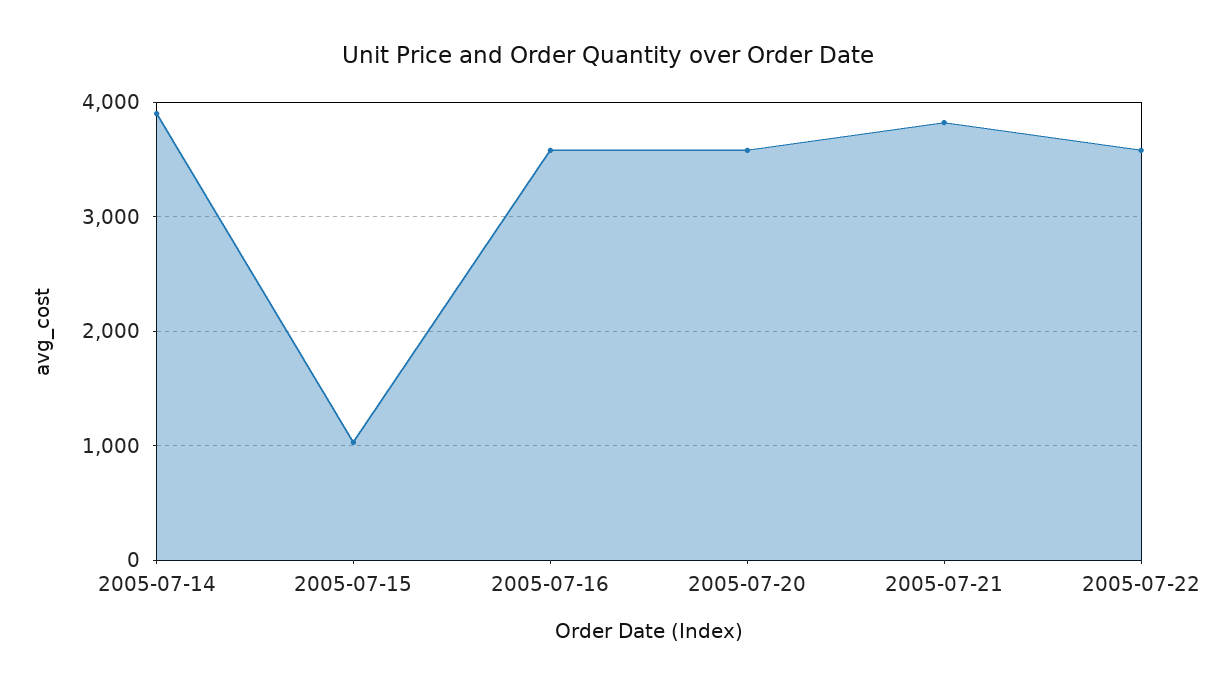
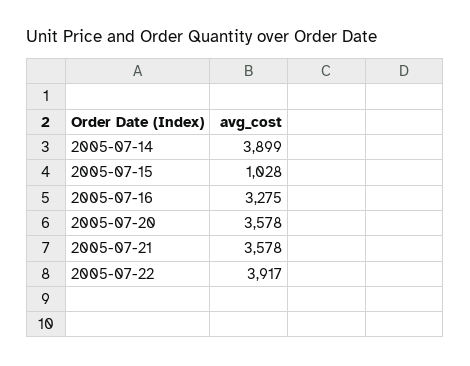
  {
    "2005-07-14": 3899,
    "2005-07-15": 1028,
-   "2005-07-16": 3600,
+   "2005-07-16": 3275,
    "2005-07-20": 3578,
-   "2005-07-21": 3800,
+   "2005-07-21": 3578,
-   "2005-07-22": 3600
+   "2005-07-22": 3917
  }

